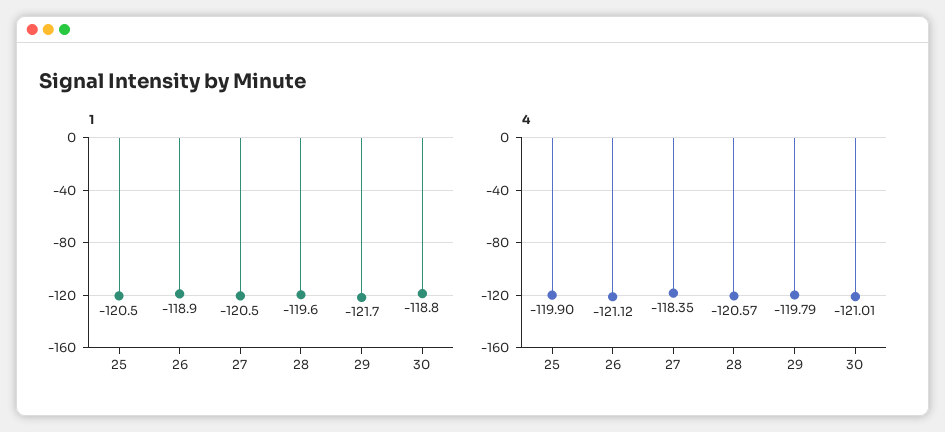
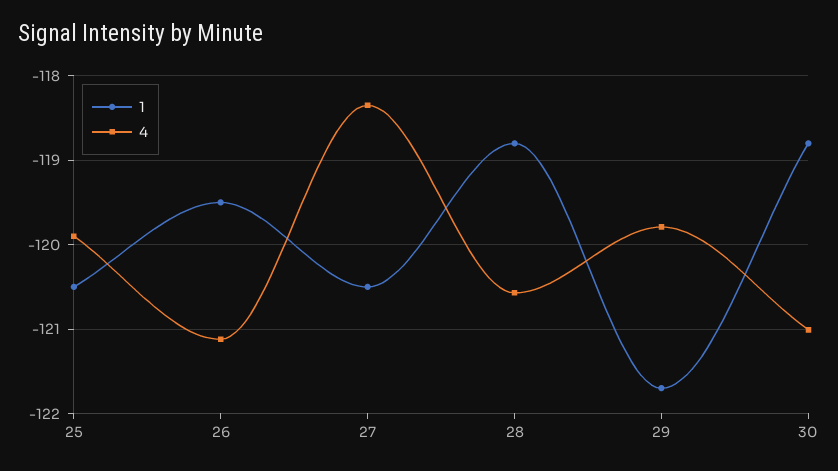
  {
    "1": {
      "25": -120.5,
-     "26": -118.9,
+     "26": -119.5,
      "27": -120.5,
-     "28": -119.6,
+     "28": -118.8,
      "29": -121.7,
      "30": -118.8
    },
    "4": {
      "25": -119.9,
      "26": -121.12,
      "27": -118.35,
      "28": -120.57,
      "29": -119.79,
      "30": -121.01
    }
  }

